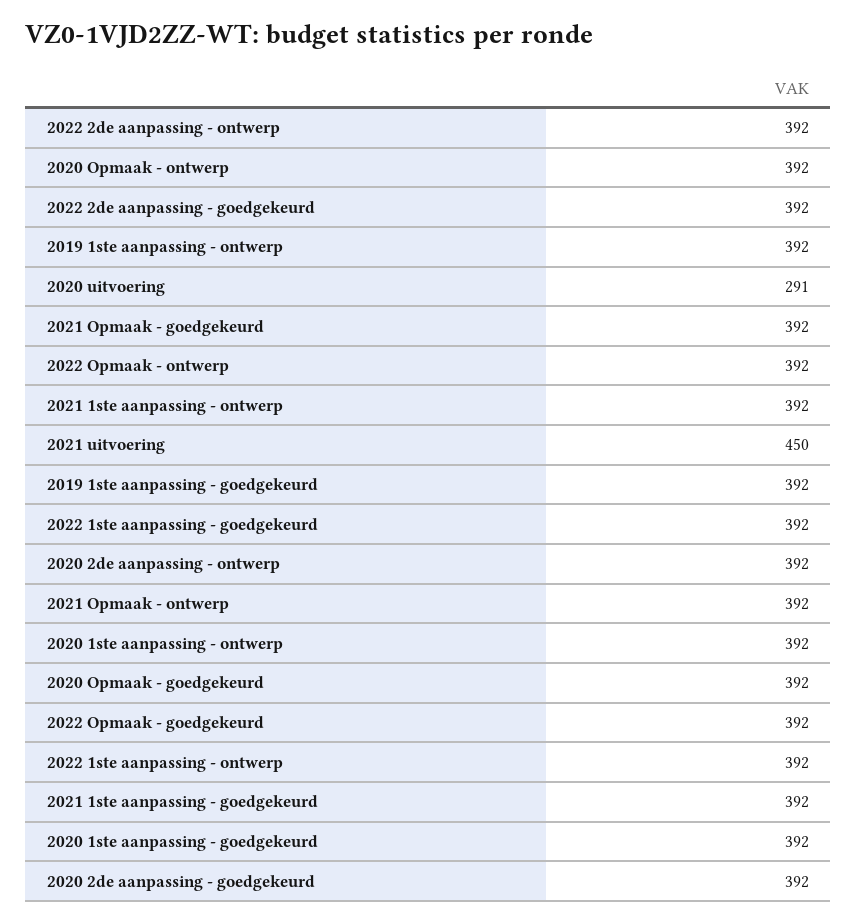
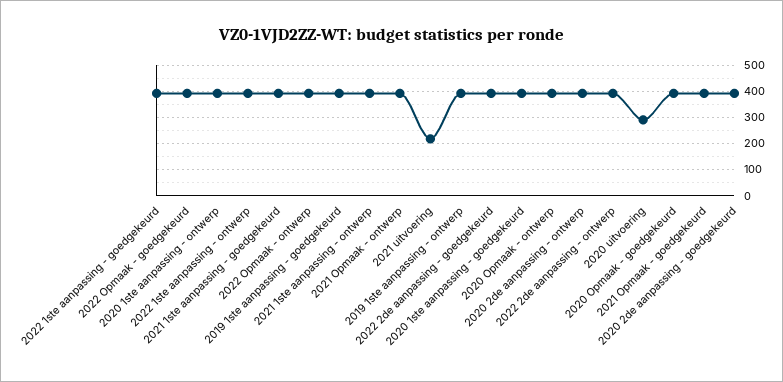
  {
    "2022 2de aanpassing - ontwerp": 392,
    "2020 Opmaak - ontwerp": 392,
    "2022 2de aanpassing - goedgekeurd": 392,
    "2019 1ste aanpassing - ontwerp": 392,
    "2020 uitvoering": 291,
    "2021 Opmaak - goedgekeurd": 392,
    "2022 Opmaak - ontwerp": 392,
    "2021 1ste aanpassing - ontwerp": 392,
-   "2021 uitvoering": 450,
+   "2021 uitvoering": 225,
    "2019 1ste aanpassing - goedgekeurd": 392,
    "2022 1ste aanpassing - goedgekeurd": 392,
    "2020 2de aanpassing - ontwerp": 392,
    "2021 Opmaak - ontwerp": 392,
    "2020 1ste aanpassing - ontwerp": 392,
    "2020 Opmaak - goedgekeurd": 392,
    "2022 Opmaak - goedgekeurd": 392,
    "2022 1ste aanpassing - ontwerp": 392,
    "2021 1ste aanpassing - goedgekeurd": 392,
    "2020 1ste aanpassing - goedgekeurd": 392,
    "2020 2de aanpassing - goedgekeurd": 392
  }

